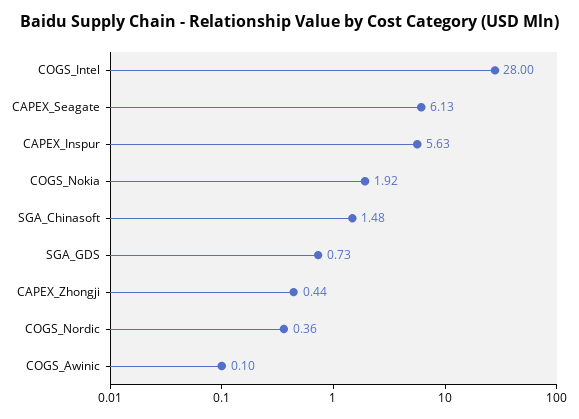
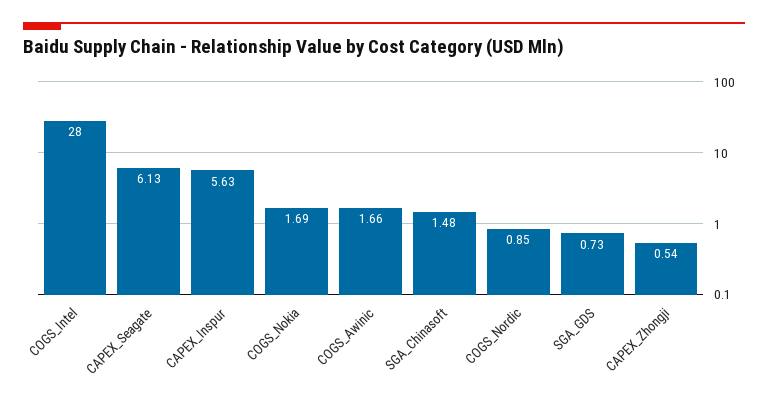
  {
    "COGS_Intel": 28,
    "CAPEX_Seagate": 6.13,
    "CAPEX_Inspur": 5.63,
-   "COGS_Nokia": 1.92,
+   "COGS_Nokia": 1.69,
    "SGA_Chinasoft": 1.48,
    "SGA_GDS": 0.73,
-   "CAPEX_Zhongji": 0.44,
+   "CAPEX_Zhongji": 0.54,
-   "COGS_Nordic": 0.36,
+   "COGS_Nordic": 0.85,
-   "COGS_Awinic": 0.1
+   "COGS_Awinic": 1.66
  }

